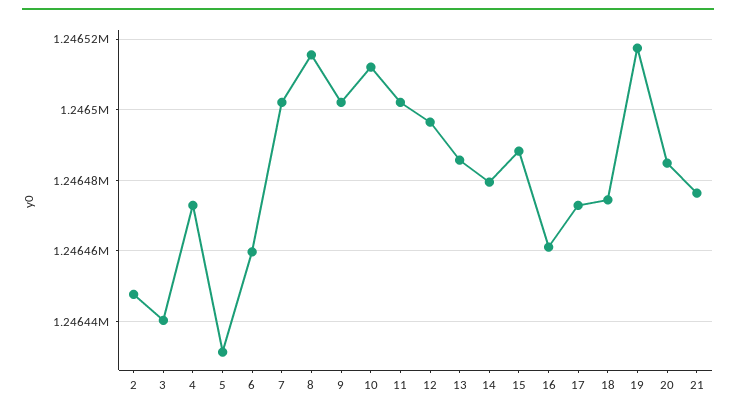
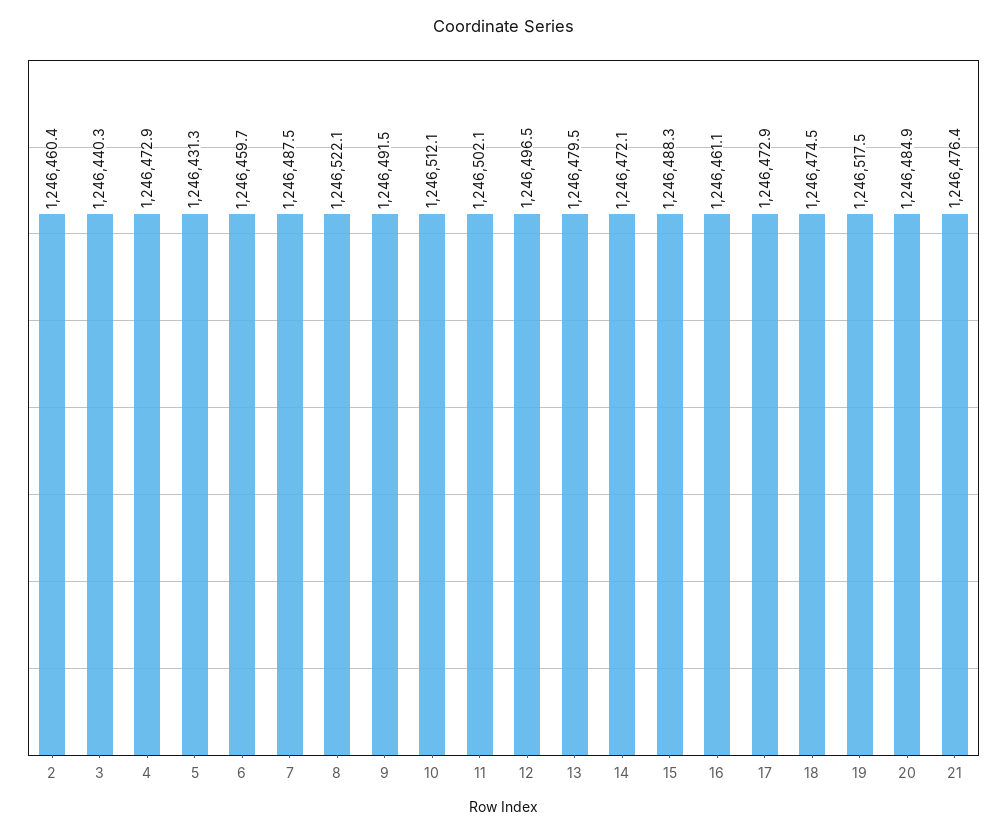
  {
-   "2": 1246448,
+   "2": 1246460.4,
    "3": 1246440.3,
    "4": 1246472.9,
    "5": 1246431.3,
    "6": 1246459.7,
-   "7": 1246502,
+   "7": 1246487.5,
-   "8": 1246516,
+   "8": 1246522.1,
-   "9": 1246502,
+   "9": 1246491.5,
    "10": 1246512.1,
    "11": 1246502.1,
    "12": 1246496.5,
-   "13": 1246486,
+   "13": 1246479.5,
-   "14": 1246480,
+   "14": 1246472.1,
    "15": 1246488.3,
    "16": 1246461.1,
    "17": 1246472.9,
    "18": 1246474.5,
    "19": 1246517.5,
    "20": 1246484.9,
    "21": 1246476.4
  }

